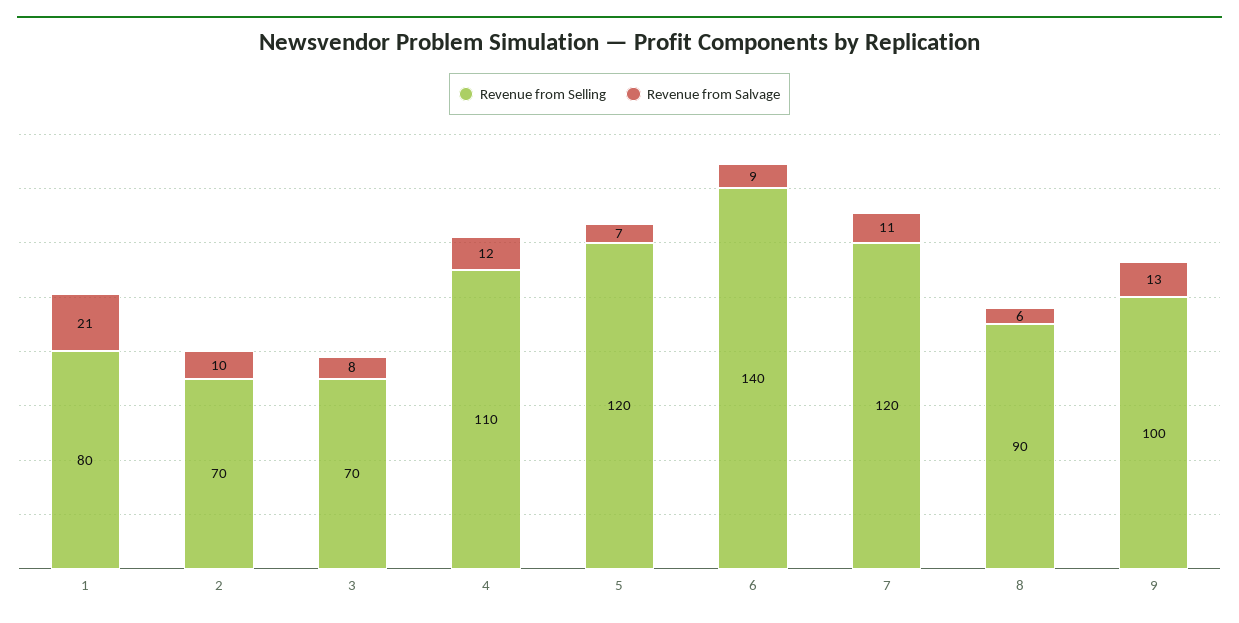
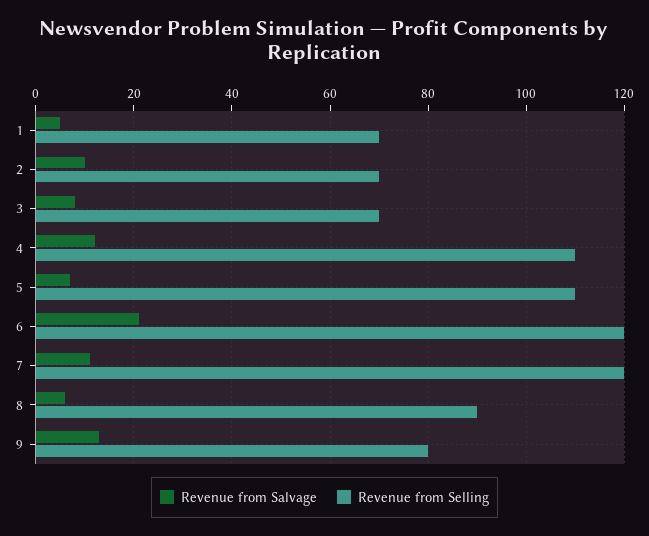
  {
    "Revenue from Selling": {
-     "1": 80,
+     "1": 70,
      "2": 70,
      "3": 70,
      "4": 110,
-     "5": 120,
+     "5": 110,
-     "6": 140,
+     "6": 120,
      "7": 120,
      "8": 90,
-     "9": 100
+     "9": 80
    },
    "Revenue from Salvage": {
-     "1": 21,
+     "1": 5,
      "2": 10,
      "3": 8,
      "4": 12,
      "5": 7,
-     "6": 9,
+     "6": 20,
      "7": 11,
      "8": 6,
      "9": 13
    }
  }

